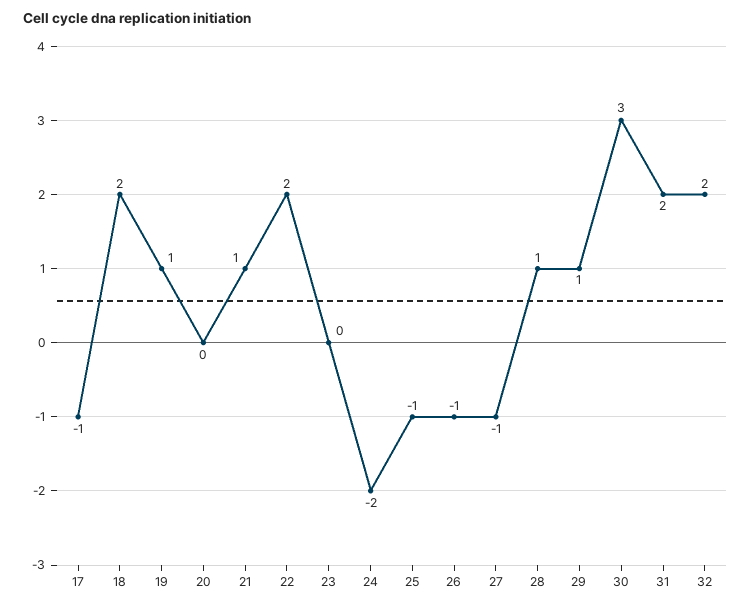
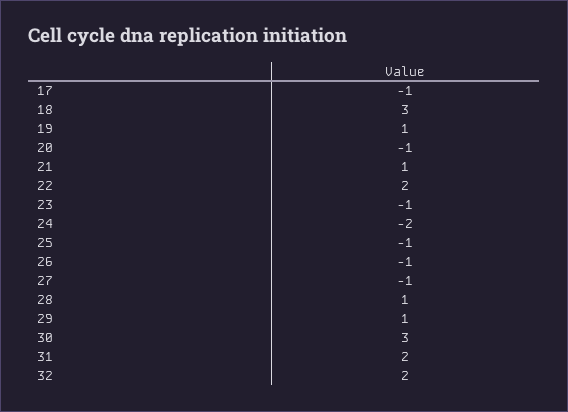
  {
    "17": -1,
-   "18": 2,
+   "18": 3,
    "19": 1,
-   "20": 0,
+   "20": -1,
    "21": 1,
    "22": 2,
-   "23": 0,
+   "23": -1,
    "24": -2,
    "25": -1,
    "26": -1,
    "27": -1,
    "28": 1,
    "29": 1,
    "30": 3,
    "31": 2,
    "32": 2
  }

